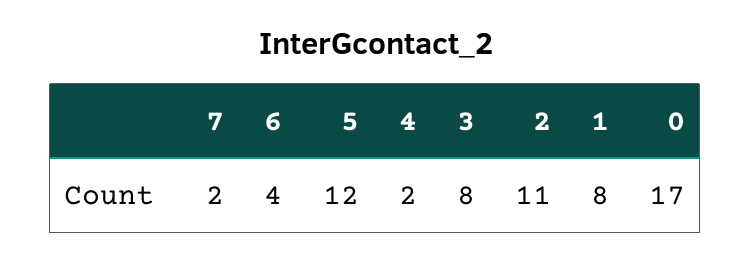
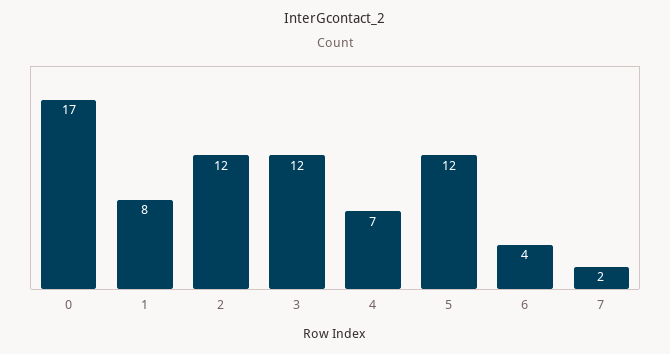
  {
    "7": 2,
    "6": 4,
    "5": 12,
-   "4": 2,
+   "4": 7,
-   "3": 8,
+   "3": 12,
-   "2": 11,
+   "2": 12,
    "1": 8,
    "0": 17
  }

